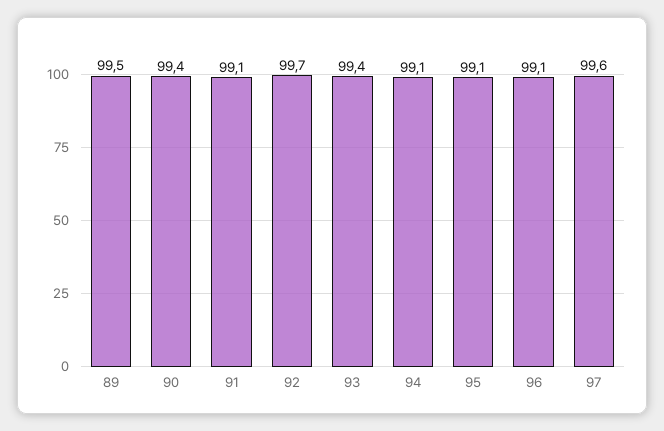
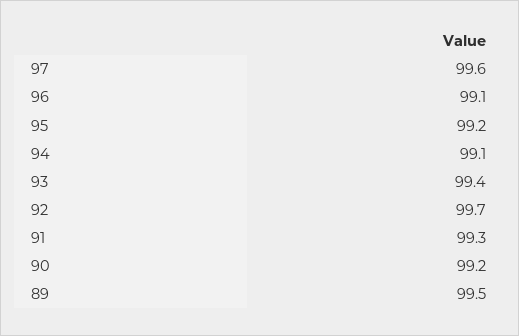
  {
    "89": 99.5,
-   "90": 99.4,
+   "90": 99.2,
-   "91": 99.1,
+   "91": 99.3,
    "92": 99.7,
    "93": 99.4,
    "94": 99.1,
-   "95": 99.1,
+   "95": 99.2,
    "96": 99.1,
    "97": 99.6
  }

